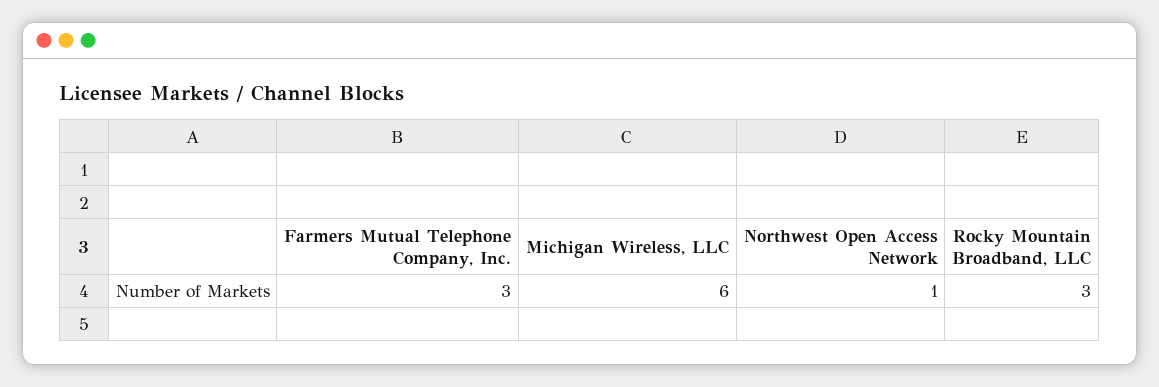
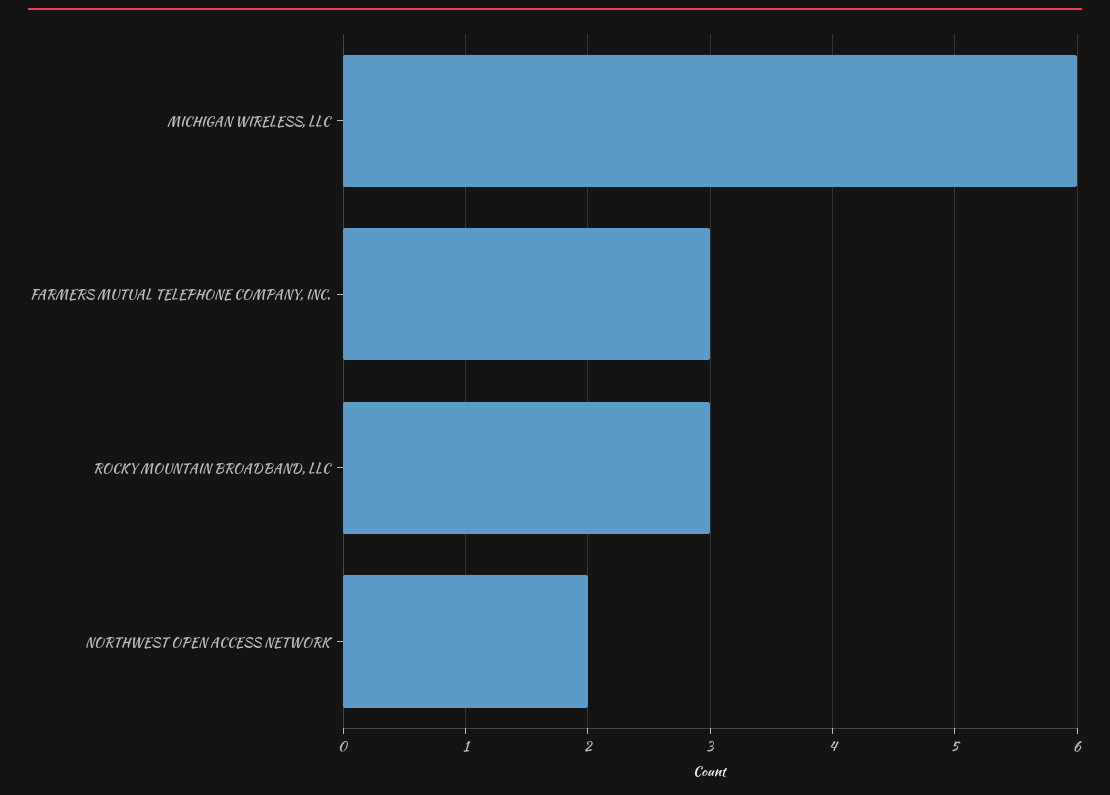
  {
    "Farmers Mutual Telephone Company, Inc.": 3,
    "Michigan Wireless, LLC": 6,
-   "Northwest Open Access Network": 1,
+   "Northwest Open Access Network": 2,
    "Rocky Mountain Broadband, LLC": 3
  }

